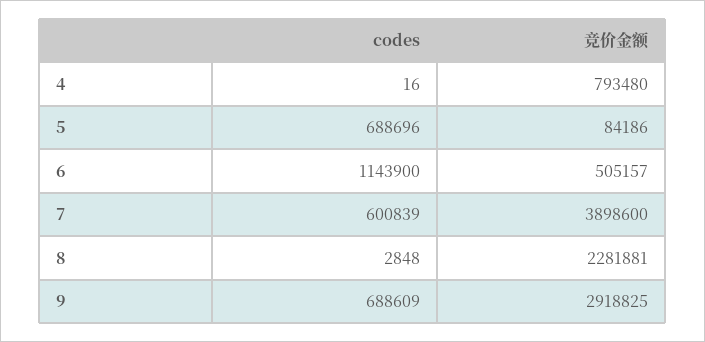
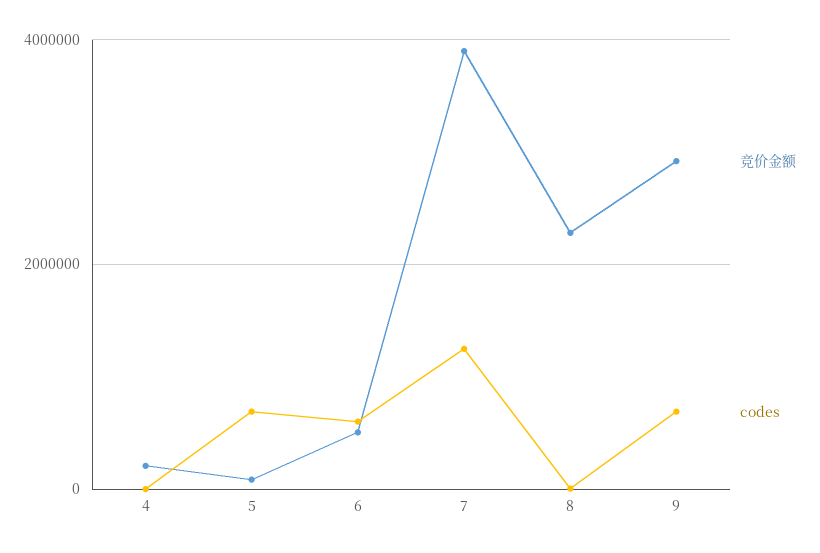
  {
    "codes": {
      "4": 16,
      "5": 688696,
-     "6": 1143900,
+     "6": 600000,
-     "7": 600839,
+     "7": 1200000,
      "8": 2848,
      "9": 688609
    },
    "竞价金额": {
-     "4": 793480,
+     "4": 200000,
      "5": 84186,
      "6": 505157,
      "7": 3898600,
      "8": 2281881,
      "9": 2918825
    }
  }

